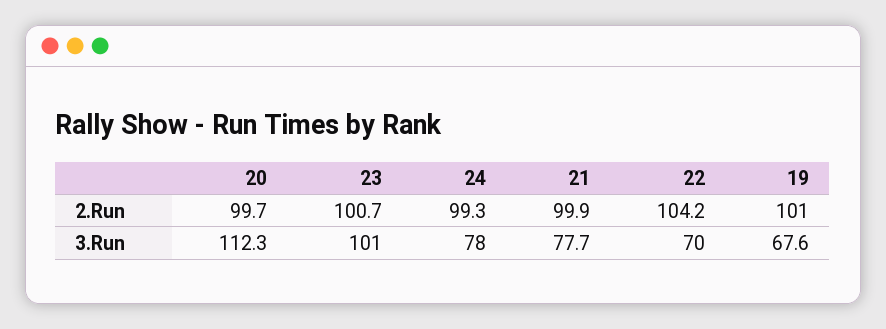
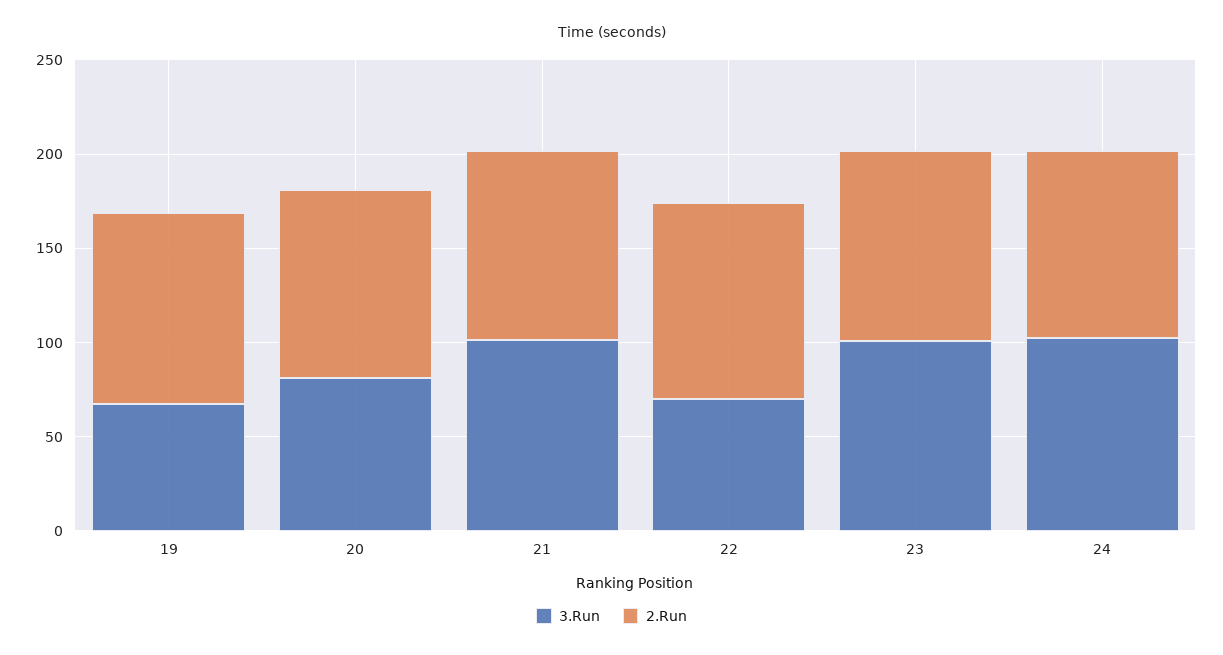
  {
    "2.Run": {
      "20": 99.7,
      "23": 100.7,
      "24": 99.3,
      "21": 99.9,
      "22": 104.2,
      "19": 101
    },
    "3.Run": {
-     "20": 112.3,
+     "20": 80,
      "23": 101,
-     "24": 78,
+     "24": 100,
-     "21": 77.7,
+     "21": 100,
      "22": 70,
      "19": 67.6
    }
  }

